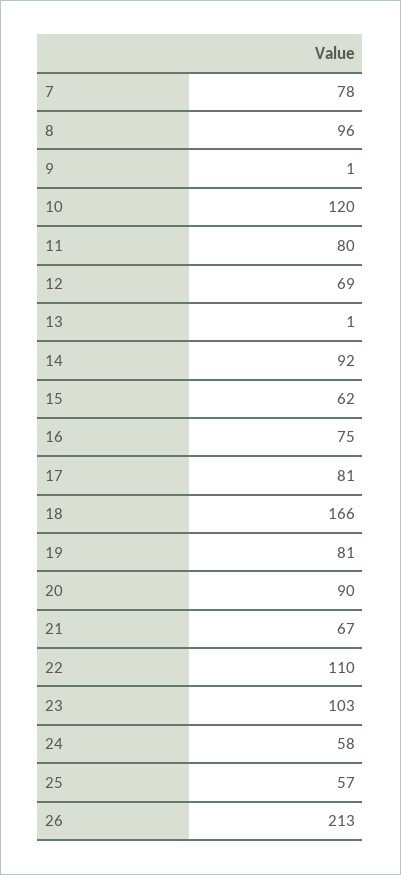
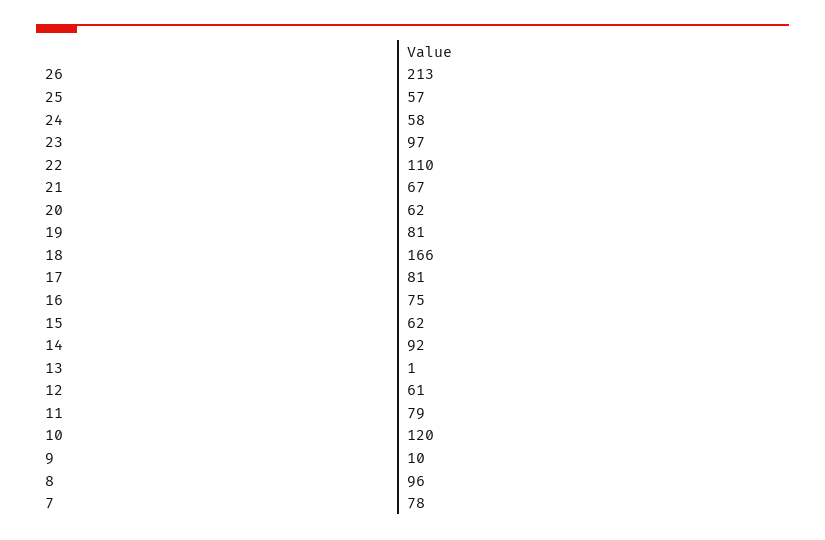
  {
    "7": 78,
    "8": 96,
-   "9": 1,
+   "9": 10,
    "10": 120,
-   "11": 80,
+   "11": 79,
-   "12": 69,
+   "12": 61,
    "13": 1,
    "14": 92,
    "15": 62,
    "16": 75,
    "17": 81,
    "18": 166,
    "19": 81,
-   "20": 90,
+   "20": 62,
    "21": 67,
    "22": 110,
-   "23": 103,
+   "23": 97,
    "24": 58,
    "25": 57,
    "26": 213
  }

